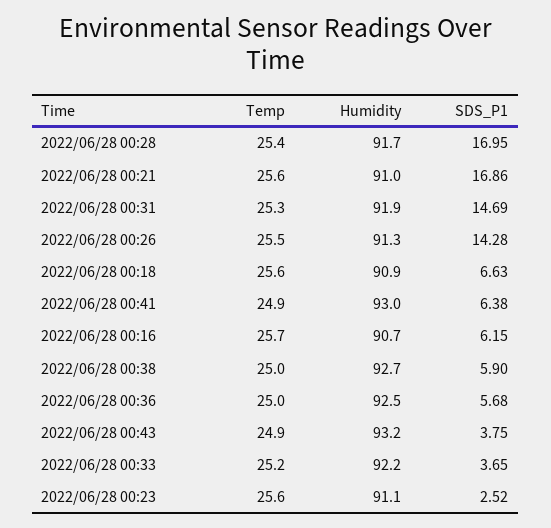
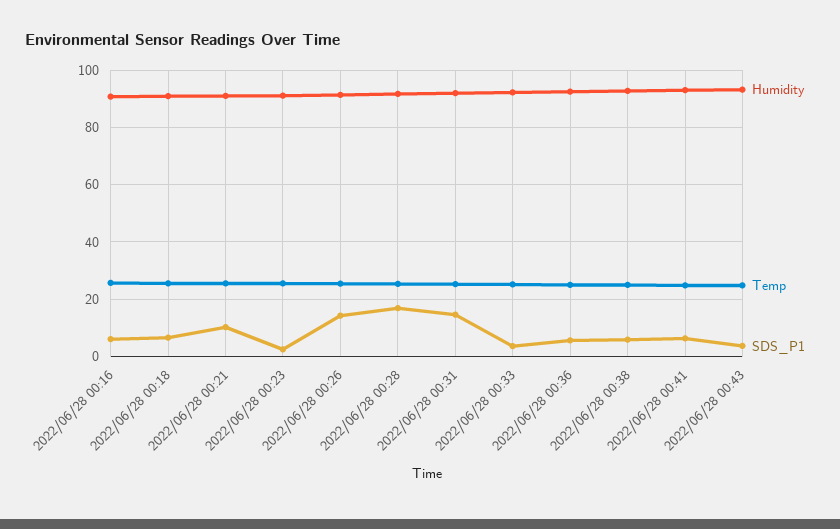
  {
    "Temp": {
      "2022/06/28 00:28": 25.4,
      "2022/06/28 00:21": 25.6,
      "2022/06/28 00:31": 25.3,
      "2022/06/28 00:26": 25.5,
      "2022/06/28 00:18": 25.6,
      "2022/06/28 00:41": 24.9,
      "2022/06/28 00:16": 25.7,
      "2022/06/28 00:38": 25,
      "2022/06/28 00:36": 25,
      "2022/06/28 00:43": 24.9,
      "2022/06/28 00:33": 25.2,
      "2022/06/28 00:23": 25.6
    },
    "Humidity": {
      "2022/06/28 00:28": 91.7,
      "2022/06/28 00:21": 91,
      "2022/06/28 00:31": 91.9,
      "2022/06/28 00:26": 91.3,
      "2022/06/28 00:18": 90.9,
      "2022/06/28 00:41": 93,
      "2022/06/28 00:16": 90.7,
      "2022/06/28 00:38": 92.7,
      "2022/06/28 00:36": 92.5,
      "2022/06/28 00:43": 93.2,
      "2022/06/28 00:33": 92.2,
      "2022/06/28 00:23": 91.1
    },
    "SDS_P1": {
      "2022/06/28 00:28": 16.95,
-     "2022/06/28 00:21": 16.86,
+     "2022/06/28 00:21": 10,
      "2022/06/28 00:31": 14.69,
      "2022/06/28 00:26": 14.28,
      "2022/06/28 00:18": 6.63,
      "2022/06/28 00:41": 6.38,
      "2022/06/28 00:16": 6.15,
      "2022/06/28 00:38": 5.9,
      "2022/06/28 00:36": 5.68,
      "2022/06/28 00:43": 3.75,
      "2022/06/28 00:33": 3.65,
      "2022/06/28 00:23": 2.52
    }
  }

